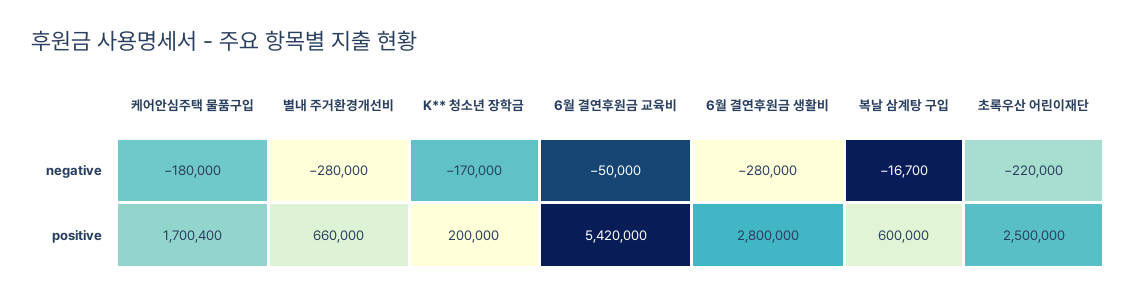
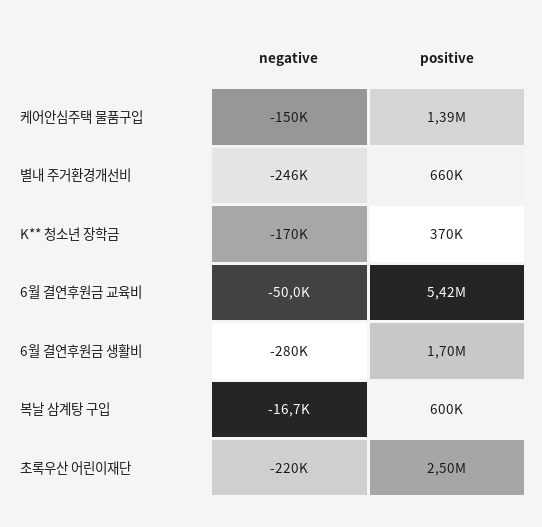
  {
    "케어안심주택 물품구입": {
-     "negative": -180000,
+     "negative": -150000,
-     "positive": 1700400
+     "positive": 1390000
    },
    "별내 주거환경개선비": {
-     "negative": -280000,
+     "negative": -246000,
      "positive": 660000
    },
    "K** 청소년 장학금": {
      "negative": -170000,
-     "positive": 200000
+     "positive": 370000
    },
    "6월 결연후원금 교육비": {
      "negative": -50000,
      "positive": 5420000
    },
    "6월 결연후원금 생활비": {
      "negative": -280000,
-     "positive": 2800000
+     "positive": 1700000
    },
    "복날 삼계탕 구입": {
      "negative": -16700,
      "positive": 600000
    },
    "초록우산 어린이재단": {
      "negative": -220000,
      "positive": 2500000
    }
  }

